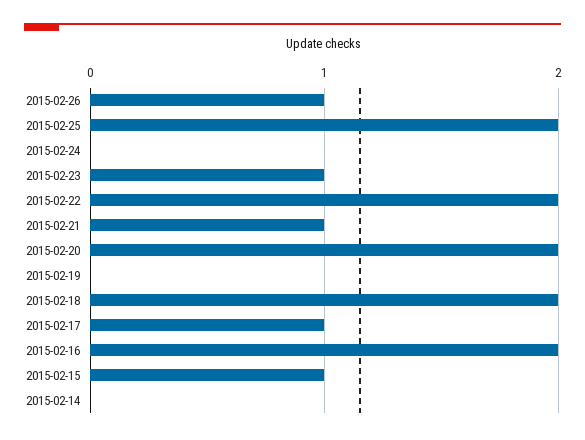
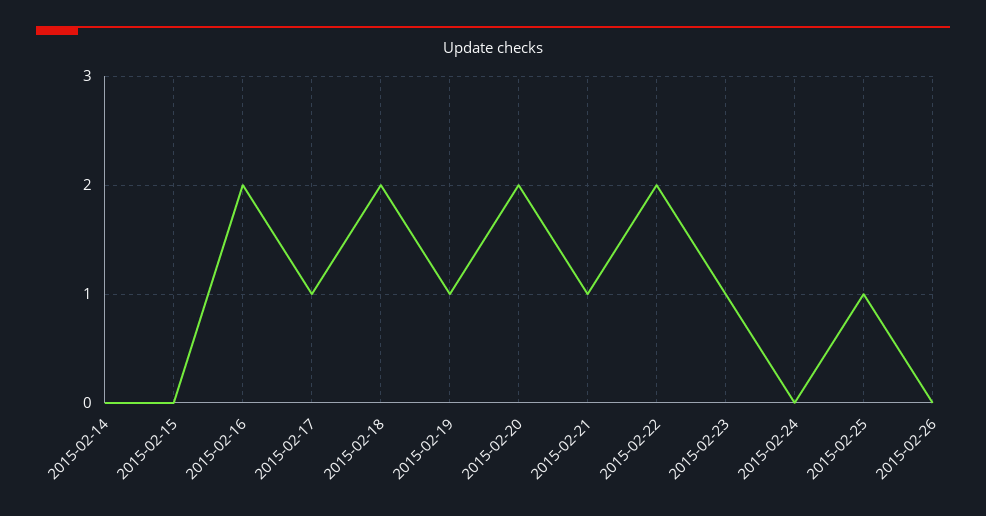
  {
-   "2015-02-26": 1,
+   "2015-02-26": 0,
-   "2015-02-25": 2,
+   "2015-02-25": 1,
    "2015-02-24": 0,
    "2015-02-23": 1,
    "2015-02-22": 2,
    "2015-02-21": 1,
    "2015-02-20": 2,
-   "2015-02-19": 0,
+   "2015-02-19": 1,
    "2015-02-18": 2,
    "2015-02-17": 1,
    "2015-02-16": 2,
-   "2015-02-15": 1,
+   "2015-02-15": 0,
    "2015-02-14": 0
  }

